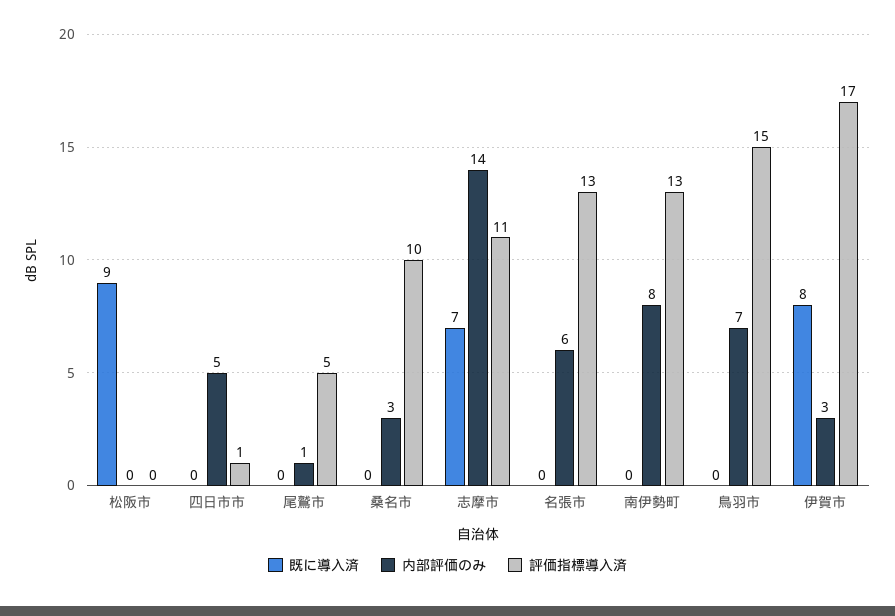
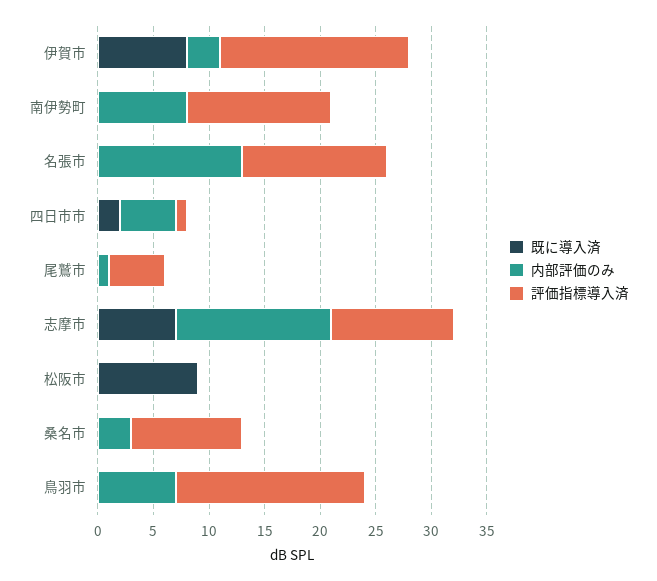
  {
    "既に導入済": {
      "松阪市": 9,
-     "四日市市": 0,
+     "四日市市": 2,
      "尾鷲市": 0,
      "桑名市": 0,
      "志摩市": 7,
      "名張市": 0,
      "南伊勢町": 0,
      "鳥羽市": 0,
      "伊賀市": 8
    },
    "内部評価のみ": {
      "松阪市": 0,
      "四日市市": 5,
      "尾鷲市": 1,
      "桑名市": 3,
      "志摩市": 14,
-     "名張市": 6,
+     "名張市": 13,
      "南伊勢町": 8,
      "鳥羽市": 7,
      "伊賀市": 3
    },
    "評価指標導入済": {
      "松阪市": 0,
      "四日市市": 1,
      "尾鷲市": 5,
      "桑名市": 10,
      "志摩市": 11,
      "名張市": 13,
      "南伊勢町": 13,
-     "鳥羽市": 15,
+     "鳥羽市": 17,
      "伊賀市": 17
    }
  }

